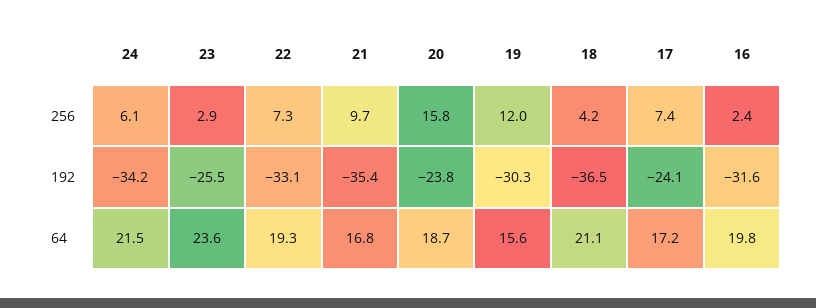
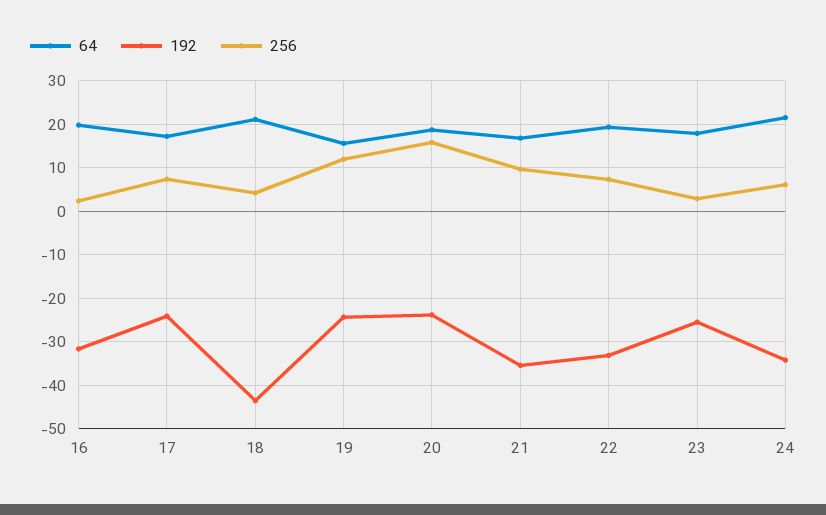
  {
    "256": {
      "24": 6.1,
      "23": 2.9,
      "22": 7.3,
      "21": 9.7,
      "20": 15.8,
      "19": 12,
      "18": 4.2,
      "17": 7.4,
      "16": 2.4
    },
    "192": {
      "24": -34.2,
      "23": -25.5,
      "22": -33.1,
      "21": -35.4,
      "20": -23.8,
-     "19": -30.3,
+     "19": -24,
-     "18": -36.5,
+     "18": -44,
      "17": -24.1,
      "16": -31.6
    },
    "64": {
      "24": 21.5,
-     "23": 23.6,
+     "23": 18,
      "22": 19.3,
      "21": 16.8,
      "20": 18.7,
      "19": 15.6,
      "18": 21.1,
      "17": 17.2,
      "16": 19.8
    }
  }

